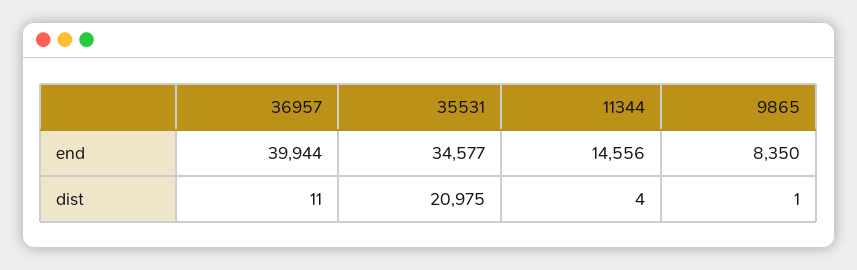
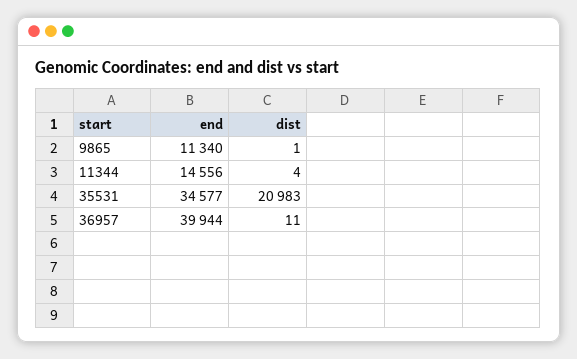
  {
    "36957": {
      "end": 39944,
      "dist": 11
    },
    "35531": {
      "end": 34577,
-     "dist": 20975
+     "dist": 20983
    },
    "11344": {
      "end": 14556,
      "dist": 4
    },
    "9865": {
-     "end": 8350,
+     "end": 11340,
      "dist": 1
    }
  }

